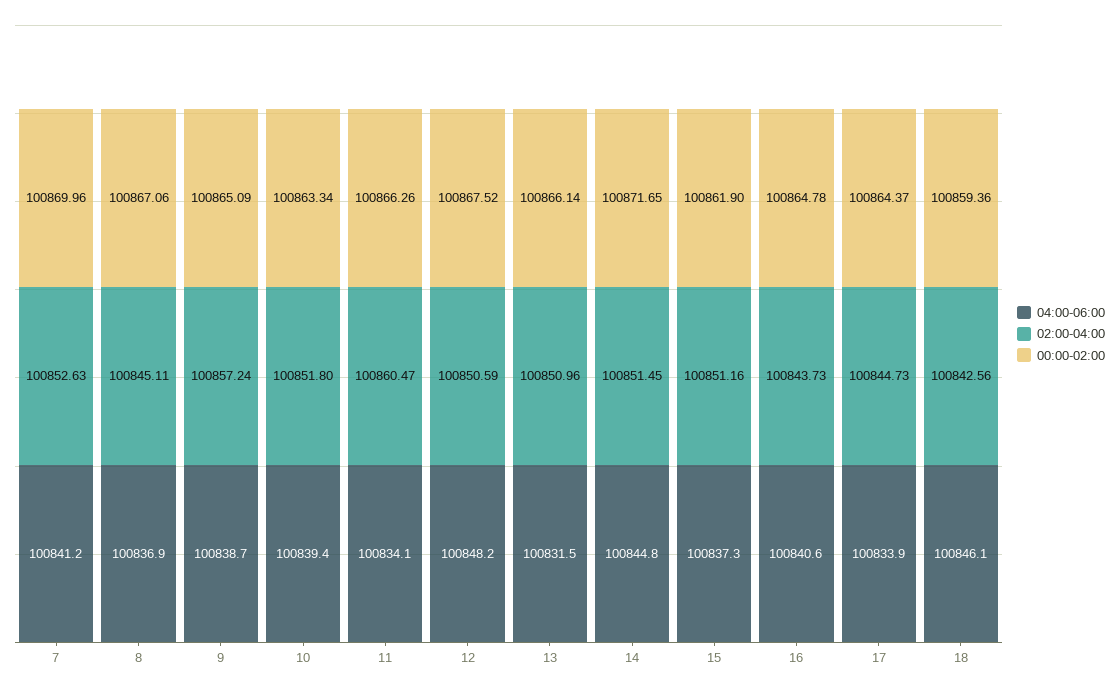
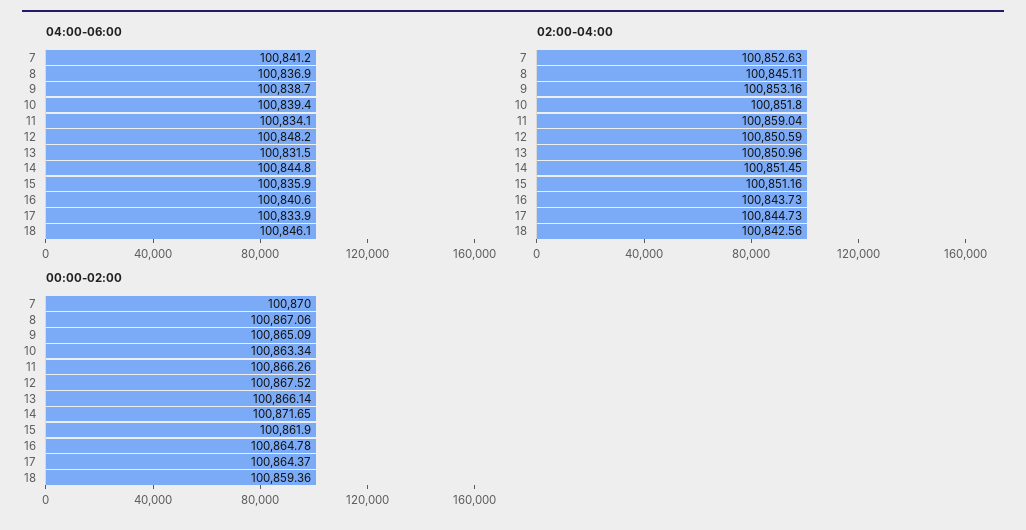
  {
    "04:00-06:00": {
      "7": 100841.2,
      "8": 100836.9,
      "9": 100838.7,
      "10": 100839.4,
      "11": 100834.1,
      "12": 100848.2,
      "13": 100831.5,
      "14": 100844.8,
-     "15": 100837.3,
+     "15": 100835.9,
      "16": 100840.6,
      "17": 100833.9,
      "18": 100846.1
    },
    "02:00-04:00": {
      "7": 100852.63,
      "8": 100845.11,
-     "9": 100857.24,
+     "9": 100853.16,
      "10": 100851.8,
-     "11": 100860.47,
+     "11": 100859.04,
      "12": 100850.59,
      "13": 100850.96,
      "14": 100851.45,
      "15": 100851.16,
      "16": 100843.73,
      "17": 100844.73,
      "18": 100842.56
    },
    "00:00-02:00": {
-     "7": 100869.96,
+     "7": 100870,
      "8": 100867.06,
      "9": 100865.09,
      "10": 100863.34,
      "11": 100866.26,
      "12": 100867.52,
      "13": 100866.14,
      "14": 100871.65,
      "15": 100861.9,
      "16": 100864.78,
      "17": 100864.37,
      "18": 100859.36
    }
  }

